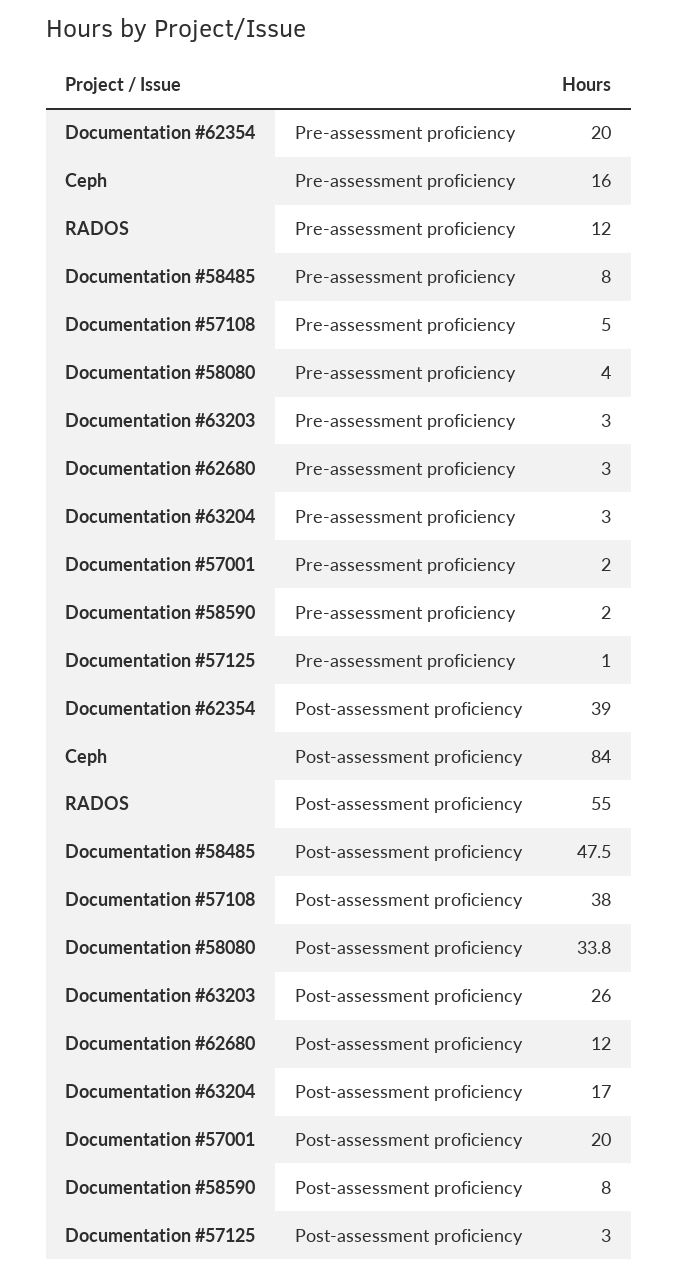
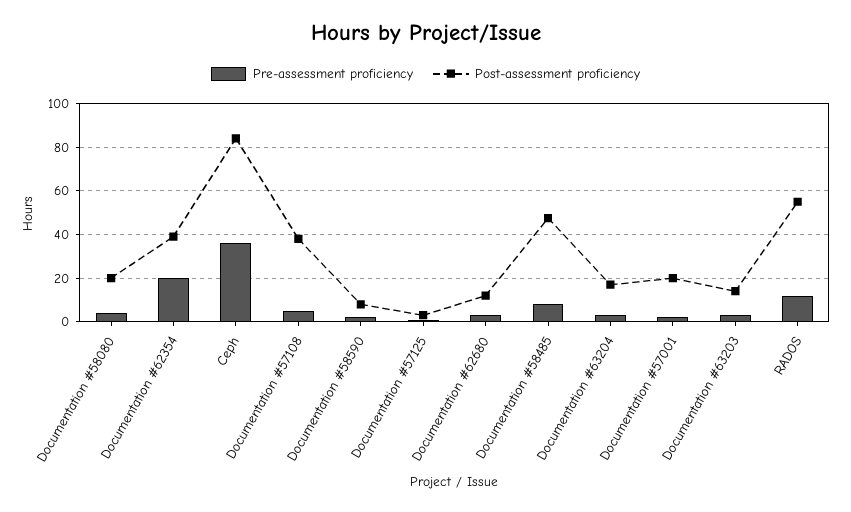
  {
    "Pre-assessment proficiency": {
      "Documentation #62354": 20,
-     "Ceph": 16,
+     "Ceph": 35,
      "RADOS": 12,
      "Documentation #58485": 8,
      "Documentation #57108": 5,
      "Documentation #58080": 4,
      "Documentation #63203": 3,
      "Documentation #62680": 3,
      "Documentation #63204": 3,
      "Documentation #57001": 2,
      "Documentation #58590": 2,
      "Documentation #57125": 1
    },
    "Post-assessment proficiency": {
      "Documentation #62354": 39,
      "Ceph": 84,
      "RADOS": 55,
      "Documentation #58485": 47.5,
      "Documentation #57108": 38,
-     "Documentation #58080": 33.8,
+     "Documentation #58080": 20,
-     "Documentation #63203": 26,
+     "Documentation #63203": 15,
      "Documentation #62680": 12,
      "Documentation #63204": 17,
      "Documentation #57001": 20,
      "Documentation #58590": 8,
      "Documentation #57125": 3
    }
  }

